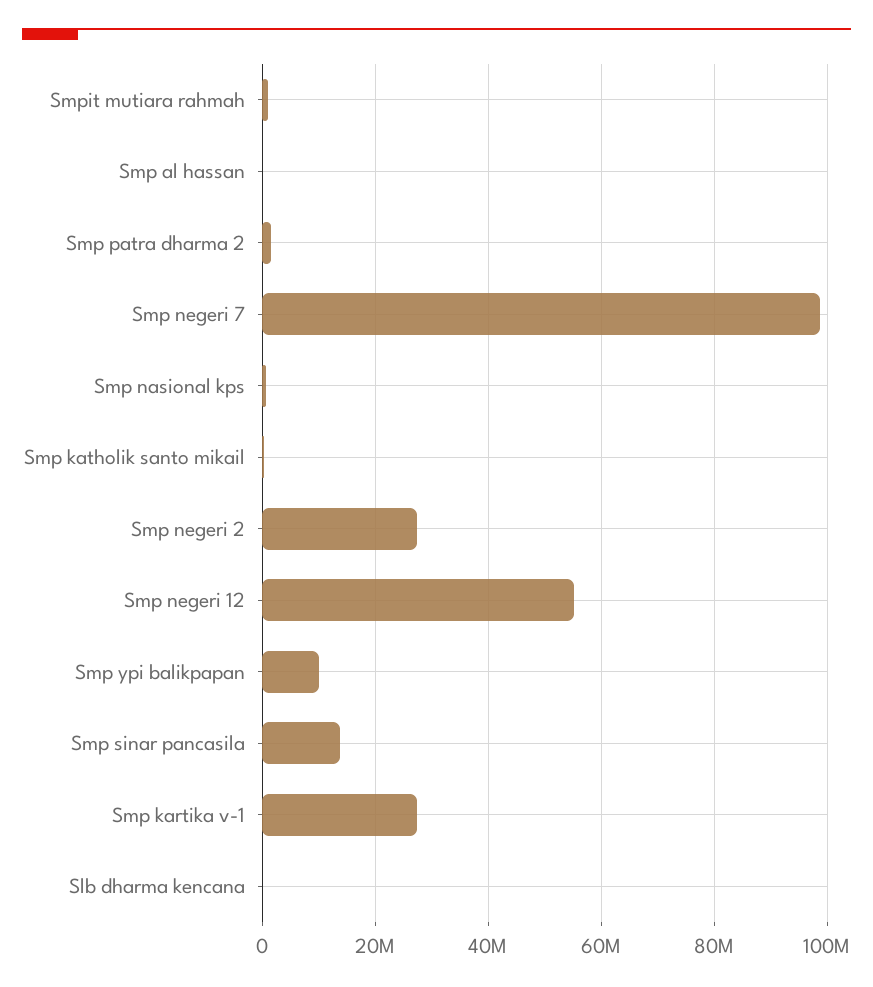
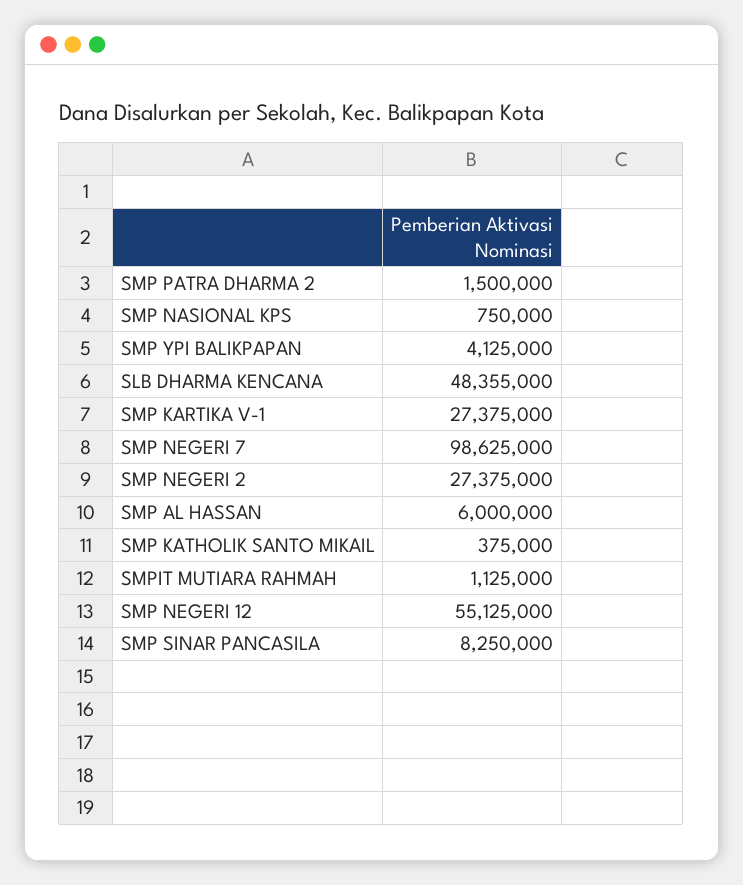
  {
    "Smpit mutiara rahmah": 1125000,
-   "Smp al hassan": 0,
+   "Smp al hassan": 6000000,
    "Smp patra dharma 2": 1500000,
    "Smp negeri 7": 98625000,
    "Smp nasional kps": 750000,
    "Smp katholik santo mikail": 375000,
    "Smp negeri 2": 27375000,
    "Smp negeri 12": 55125000,
-   "Smp ypi balikpapan": 10000000,
+   "Smp ypi balikpapan": 4125000,
-   "Smp sinar pancasila": 14000000,
+   "Smp sinar pancasila": 8250000,
    "Smp kartika v-1": 27375000,
-   "Slb dharma kencana": 0
+   "Slb dharma kencana": 48355000
  }

